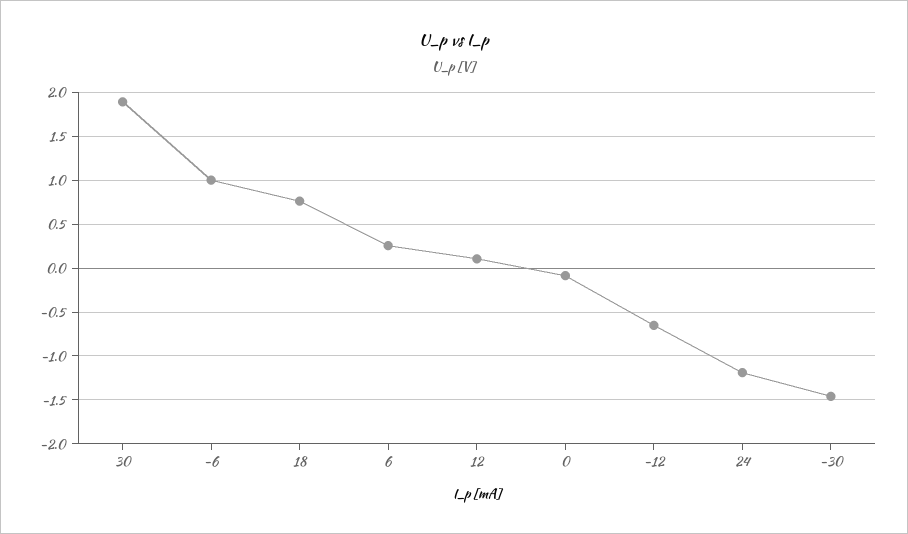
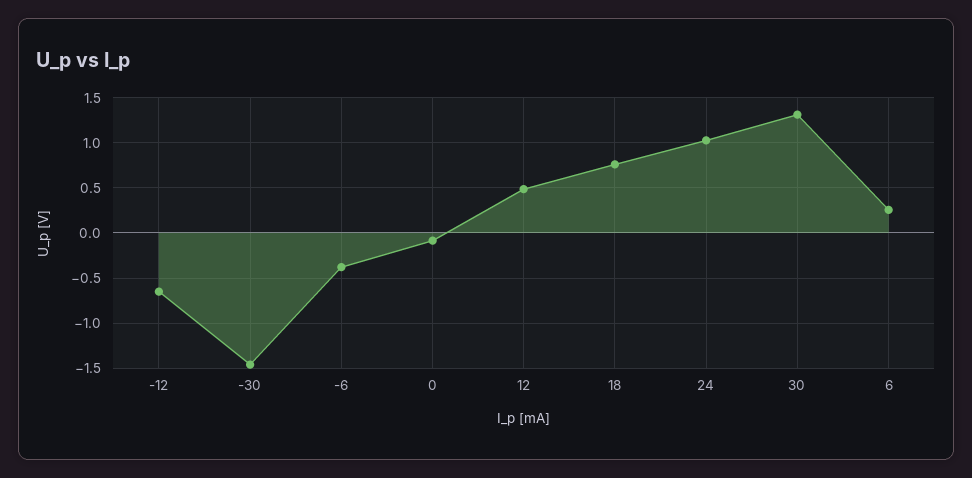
  {
-   "30": 1.9,
+   "30": 1.3,
-   "-6": 1,
+   "-6": -0.4,
    "18": 0.8,
    "6": 0.3,
-   "12": 0.1,
+   "12": 0.5,
    "0": -0.1,
    "-12": -0.7,
-   "24": -1.2,
+   "24": 1,
    "-30": -1.5
  }

